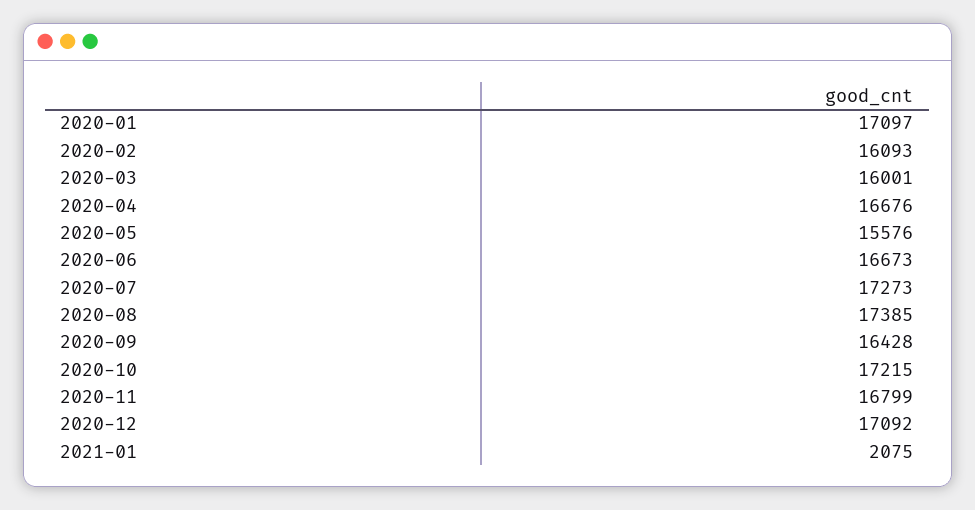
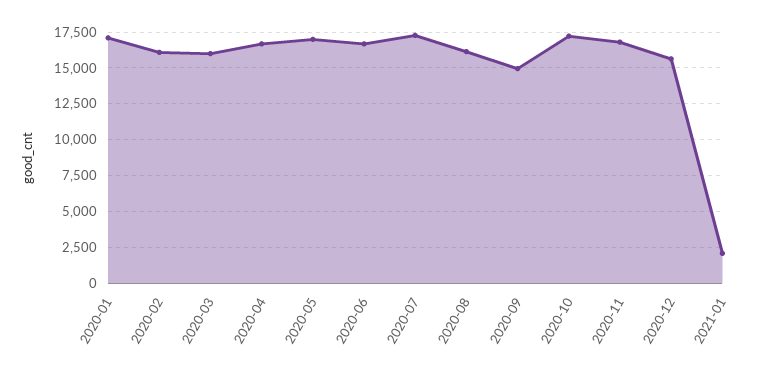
  {
    "2020-01": 17097,
    "2020-02": 16093,
    "2020-03": 16001,
    "2020-04": 16676,
-   "2020-05": 15576,
+   "2020-05": 17000,
    "2020-06": 16673,
    "2020-07": 17273,
-   "2020-08": 17385,
+   "2020-08": 16000,
-   "2020-09": 16428,
+   "2020-09": 15000,
    "2020-10": 17215,
    "2020-11": 16799,
-   "2020-12": 17092,
+   "2020-12": 15500,
    "2021-01": 2075
  }

